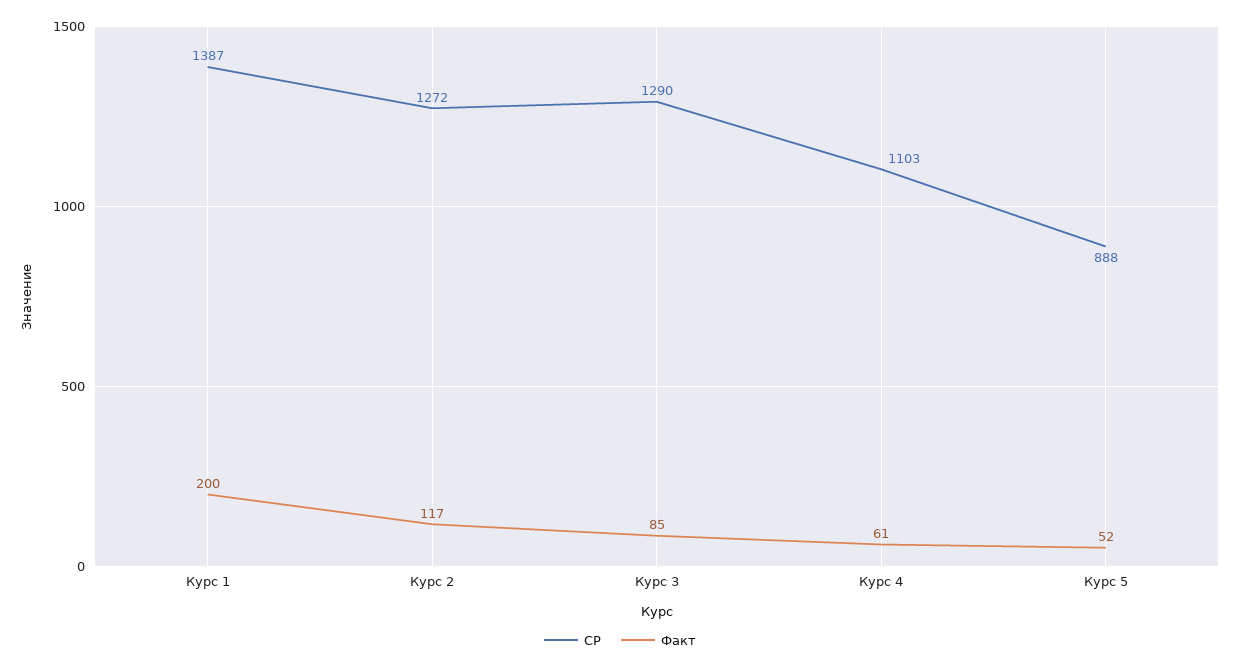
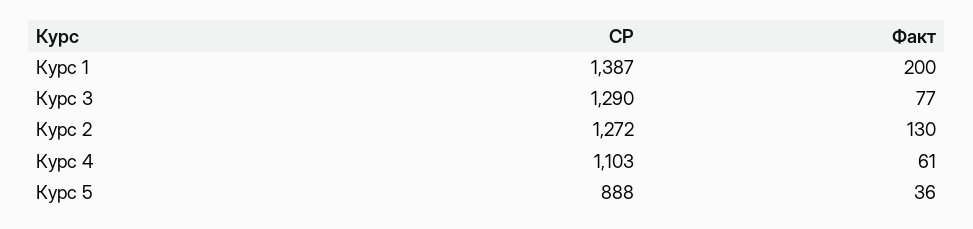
  {
    "СР": {
      "Курс 1": 1387,
      "Курс 2": 1272,
      "Курс 3": 1290,
      "Курс 4": 1103,
      "Курс 5": 888
    },
    "Факт": {
      "Курс 1": 200,
-     "Курс 2": 117,
+     "Курс 2": 130,
-     "Курс 3": 85,
+     "Курс 3": 77,
      "Курс 4": 61,
-     "Курс 5": 52
+     "Курс 5": 36
    }
  }

